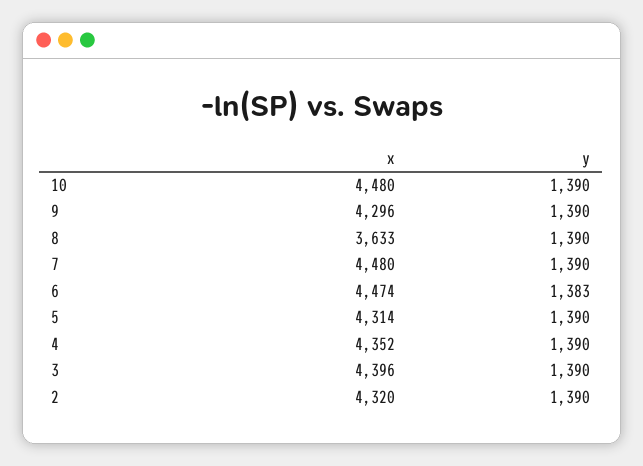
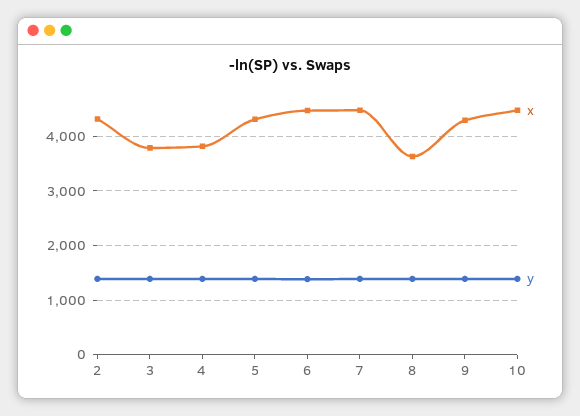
  {
    "x": {
      "10": 4480,
      "9": 4296,
      "8": 3633,
      "7": 4480,
      "6": 4474,
      "5": 4314,
-     "4": 4352,
+     "4": 3800,
-     "3": 4396,
+     "3": 3800,
      "2": 4320
    },
    "y": {
      "10": 1390,
      "9": 1390,
      "8": 1390,
      "7": 1390,
      "6": 1383,
      "5": 1390,
      "4": 1390,
      "3": 1390,
      "2": 1390
    }
  }

